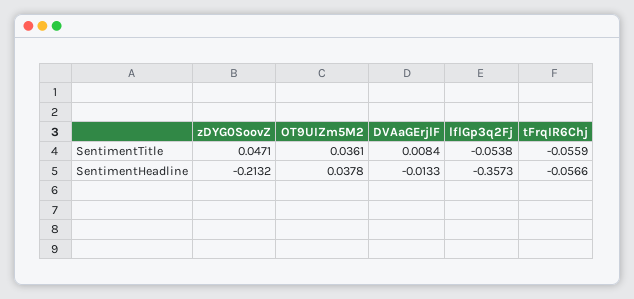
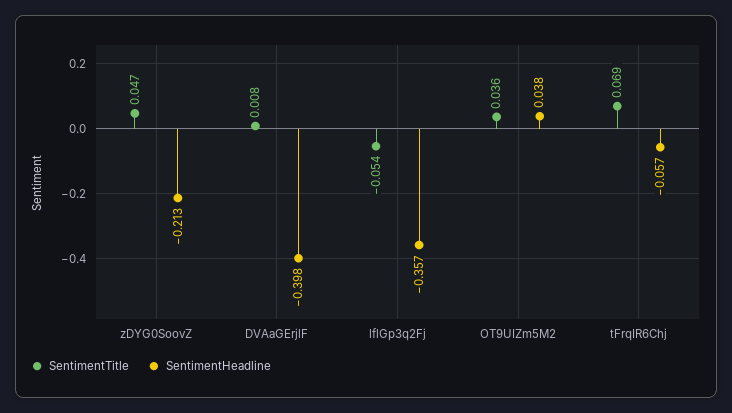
  {
    "SentimentTitle": {
      "zDYG0SoovZ": 0.0471,
      "OT9UIZm5M2": 0.0361,
      "DVAaGErjlF": 0.0084,
      "lflGp3q2Fj": -0.0538,
-     "tFrqIR6Chj": -0.0559
+     "tFrqIR6Chj": 0.069
    },
    "SentimentHeadline": {
      "zDYG0SoovZ": -0.2132,
      "OT9UIZm5M2": 0.0378,
-     "DVAaGErjlF": -0.0133,
+     "DVAaGErjlF": -0.398,
      "lflGp3q2Fj": -0.3573,
      "tFrqIR6Chj": -0.0566
    }
  }

